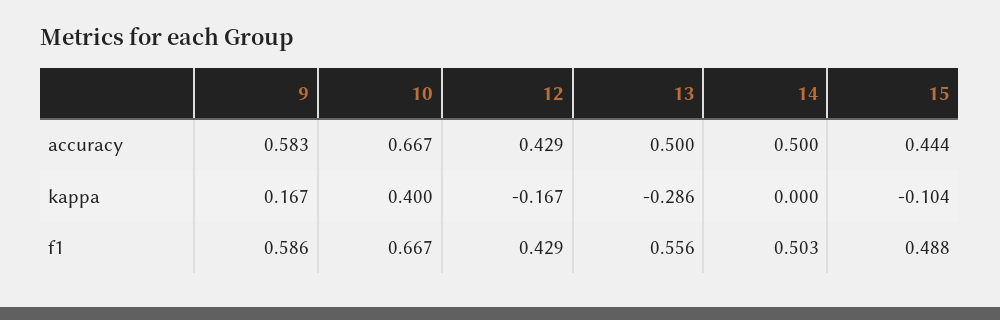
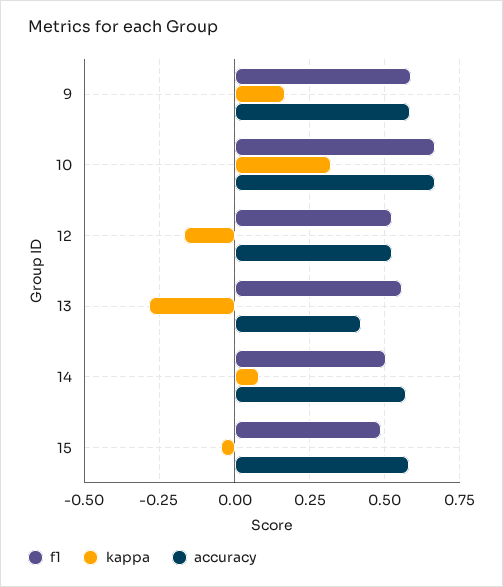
  {
    "accuracy": {
      "9": 0.583,
      "10": 0.667,
-     "12": 0.429,
+     "12": 0.525,
-     "13": 0.5,
+     "13": 0.425,
-     "14": 0.5,
+     "14": 0.575,
-     "15": 0.444
+     "15": 0.575
    },
    "kappa": {
      "9": 0.167,
-     "10": 0.4,
+     "10": 0.325,
      "12": -0.167,
      "13": -0.286,
-     "14": 0,
+     "14": 0.075,
-     "15": -0.104
+     "15": -0.05
    },
    "f1": {
      "9": 0.586,
      "10": 0.667,
-     "12": 0.429,
+     "12": 0.525,
      "13": 0.556,
      "14": 0.503,
      "15": 0.488
    }
  }

